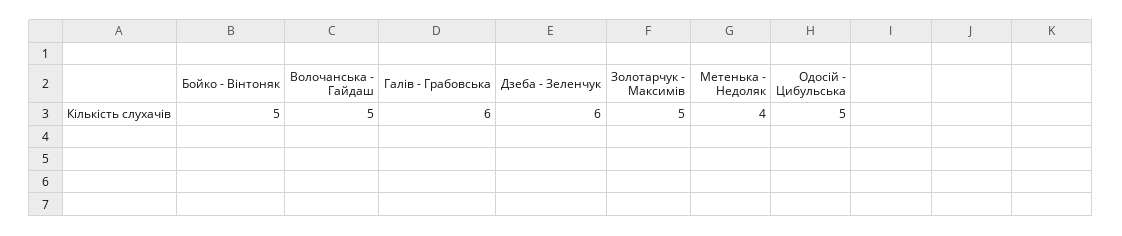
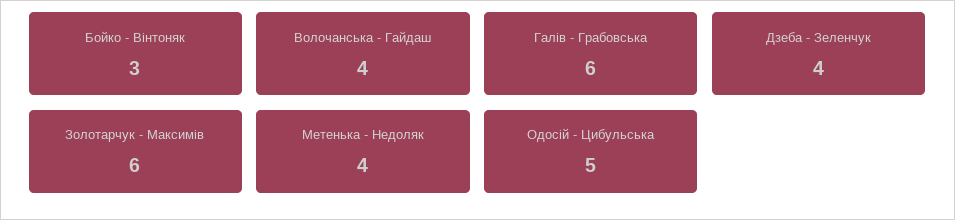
  {
-   "Бойко - Вінтоняк": 5,
+   "Бойко - Вінтоняк": 3,
-   "Волочанська - Гайдаш": 5,
+   "Волочанська - Гайдаш": 4,
    "Галів - Грабовська": 6,
-   "Дзеба - Зеленчук": 6,
+   "Дзеба - Зеленчук": 4,
-   "Золотарчук - Максимів": 5,
+   "Золотарчук - Максимів": 6,
    "Метенька - Недоляк": 4,
    "Одосій - Цибульська": 5
  }

